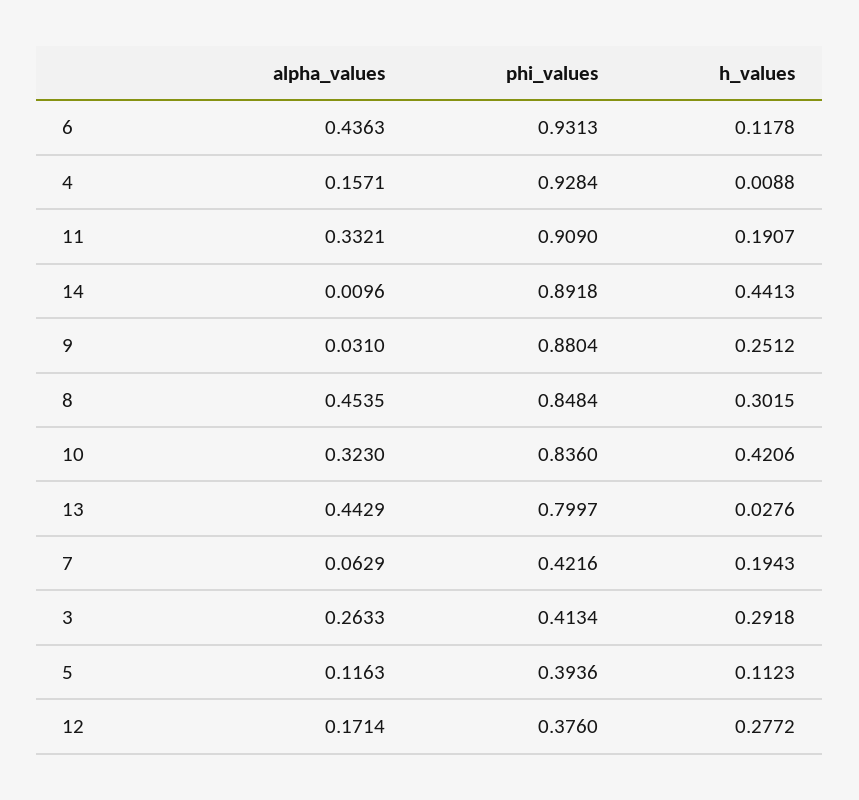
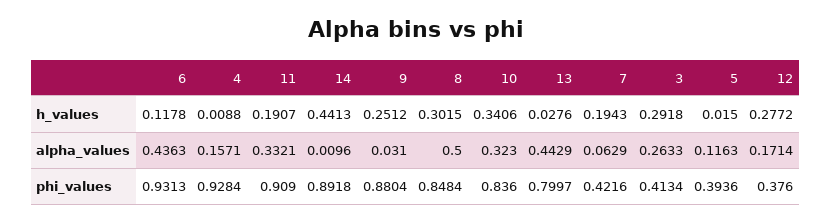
  {
    "alpha_values": {
      "6": 0.4363,
      "4": 0.1571,
      "11": 0.3321,
      "14": 0.0096,
      "9": 0.031,
-     "8": 0.4535,
+     "8": 0.5,
      "10": 0.323,
      "13": 0.4429,
      "7": 0.0629,
      "3": 0.2633,
      "5": 0.1163,
      "12": 0.1714
    },
    "phi_values": {
      "6": 0.9313,
      "4": 0.9284,
      "11": 0.909,
      "14": 0.8918,
      "9": 0.8804,
      "8": 0.8484,
      "10": 0.836,
      "13": 0.7997,
      "7": 0.4216,
      "3": 0.4134,
      "5": 0.3936,
      "12": 0.376
    },
    "h_values": {
      "6": 0.1178,
      "4": 0.0088,
      "11": 0.1907,
      "14": 0.4413,
      "9": 0.2512,
      "8": 0.3015,
-     "10": 0.4206,
+     "10": 0.3406,
      "13": 0.0276,
      "7": 0.1943,
      "3": 0.2918,
-     "5": 0.1123,
+     "5": 0.015,
      "12": 0.2772
    }
  }

